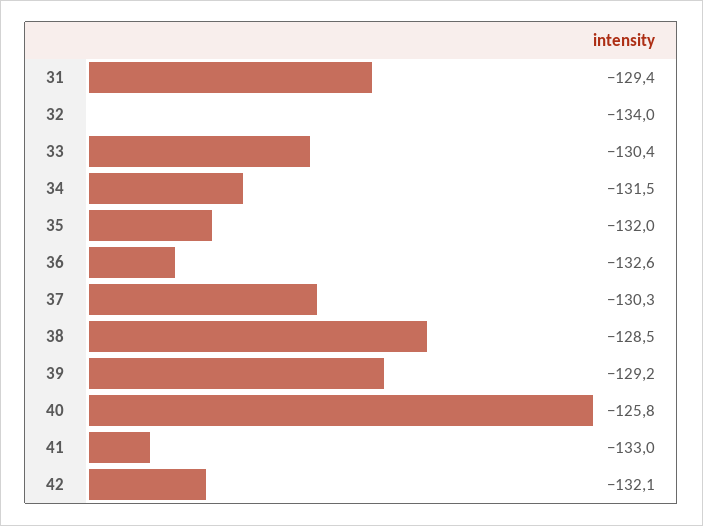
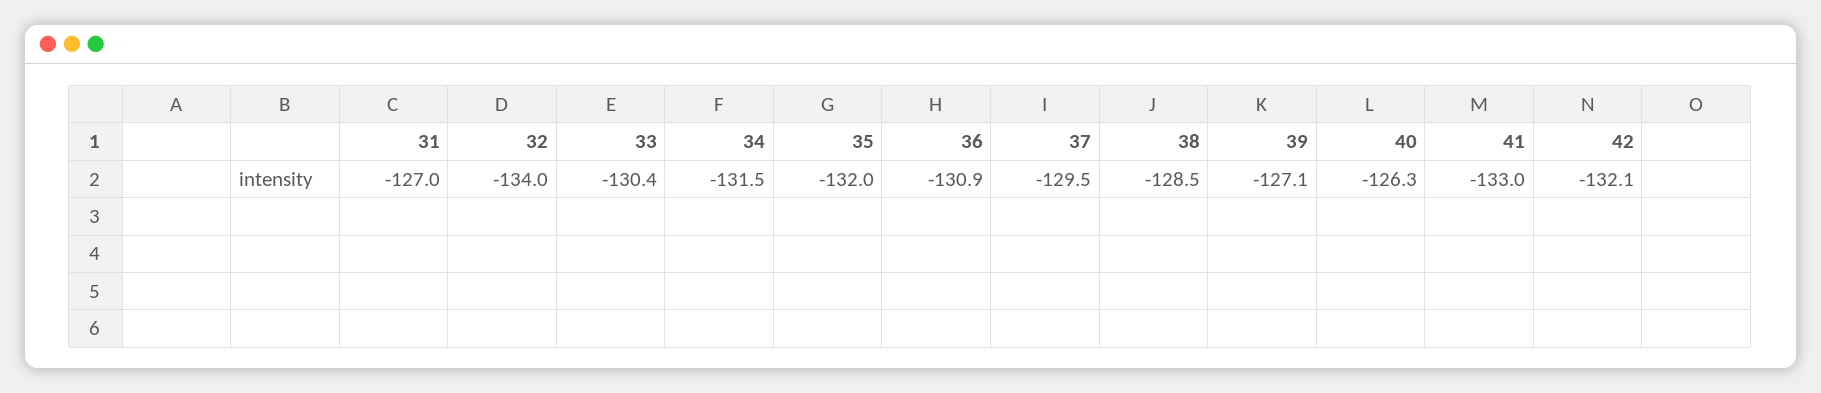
  {
-   "31": -129.4,
+   "31": -127,
    "32": -134,
    "33": -130.4,
    "34": -131.5,
    "35": -132,
-   "36": -132.6,
+   "36": -130.9,
-   "37": -130.3,
+   "37": -129.5,
    "38": -128.5,
-   "39": -129.2,
+   "39": -127.1,
-   "40": -125.8,
+   "40": -126.3,
    "41": -133,
    "42": -132.1
  }

